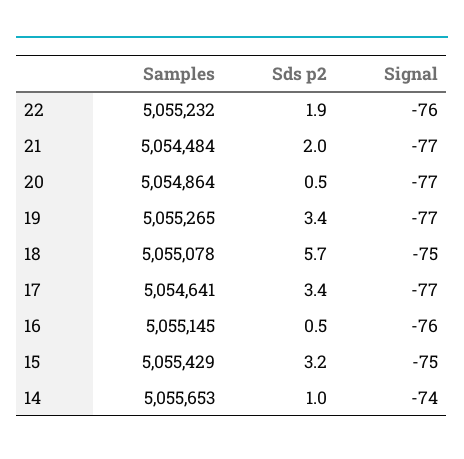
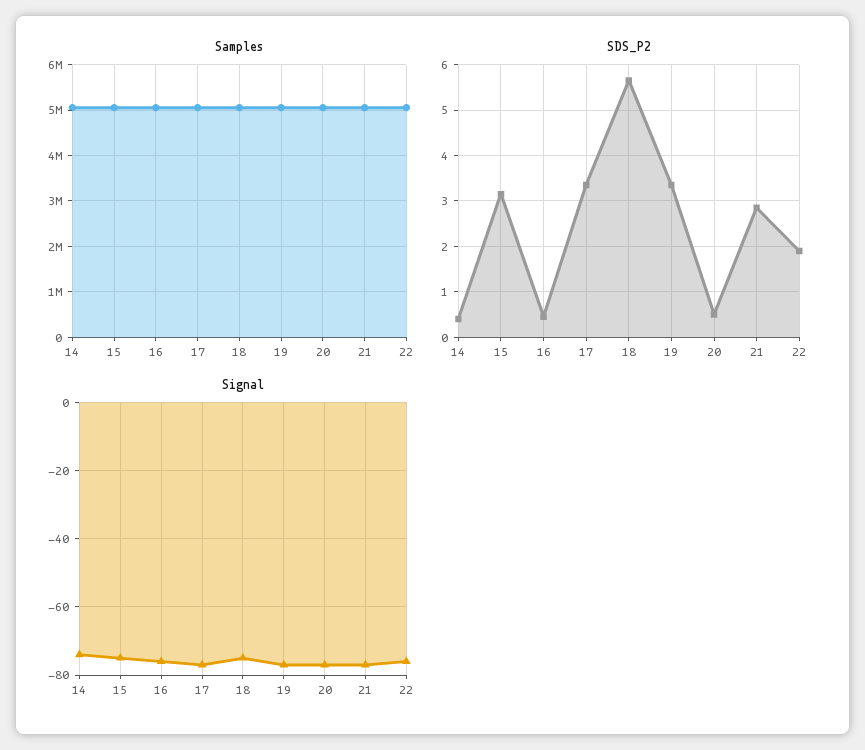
  {
    "Samples": {
      "22": 5055232,
      "21": 5054484,
      "20": 5054864,
      "19": 5055265,
      "18": 5055078,
      "17": 5054641,
      "16": 5055145,
      "15": 5055429,
      "14": 5055653
    },
    "Sds p2": {
      "22": 1.9,
-     "21": 2,
+     "21": 2.8,
      "20": 0.5,
      "19": 3.4,
      "18": 5.7,
      "17": 3.4,
      "16": 0.5,
      "15": 3.2,
-     "14": 1
+     "14": 0.4
    },
    "Signal": {
      "22": -76,
      "21": -77,
      "20": -77,
      "19": -77,
      "18": -75,
      "17": -77,
      "16": -76,
      "15": -75,
      "14": -74
    }
  }

